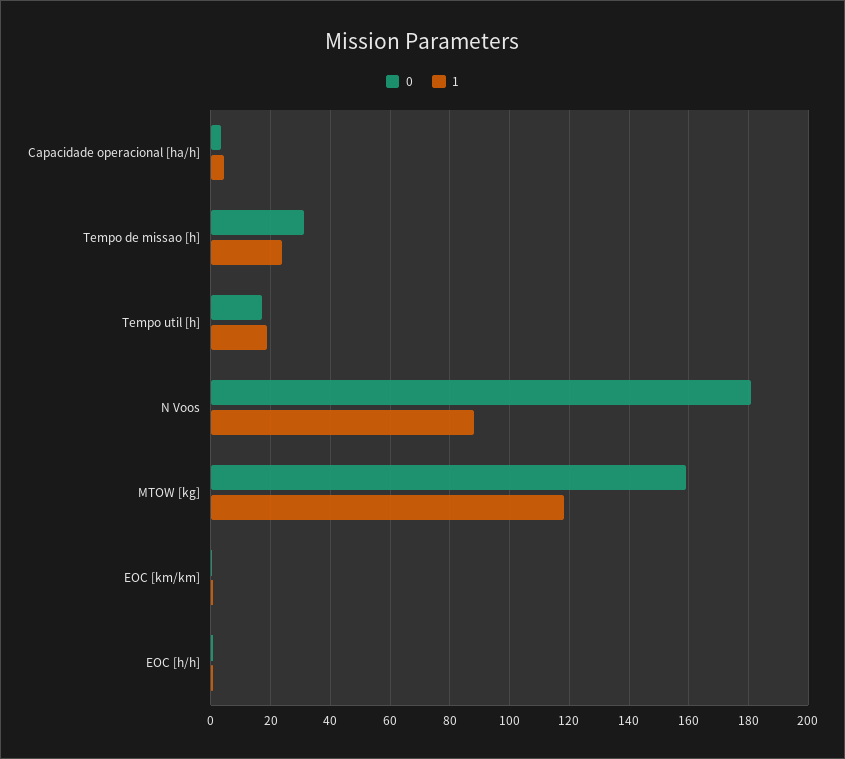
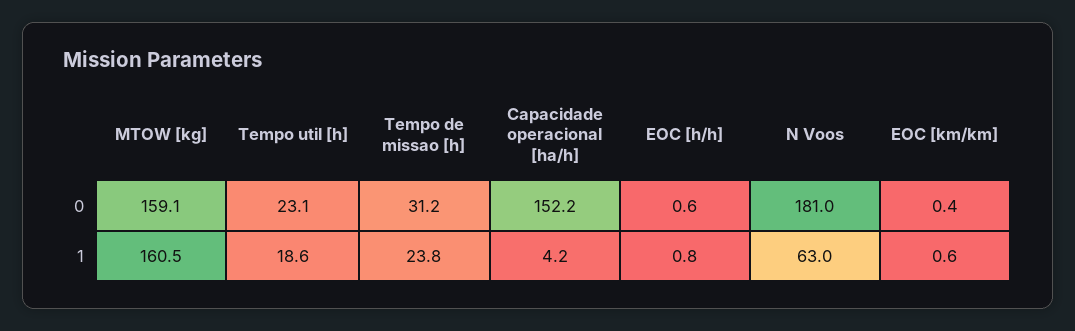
  {
    "0": {
-     "Capacidade operacional [ha/h]": 2.5,
+     "Capacidade operacional [ha/h]": 152.2,
      "Tempo de missao [h]": 31.2,
-     "Tempo util [h]": 17.5,
+     "Tempo util [h]": 23.1,
      "N Voos": 181,
      "MTOW [kg]": 159.1,
      "EOC [km/km]": 0.4,
      "EOC [h/h]": 0.6
    },
    "1": {
      "Capacidade operacional [ha/h]": 4.2,
      "Tempo de missao [h]": 23.8,
      "Tempo util [h]": 18.6,
-     "N Voos": 87.5,
+     "N Voos": 63,
-     "MTOW [kg]": 117.5,
+     "MTOW [kg]": 160.5,
      "EOC [km/km]": 0.6,
      "EOC [h/h]": 0.8
    }
  }

